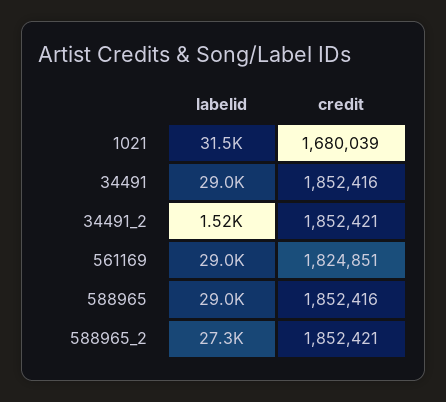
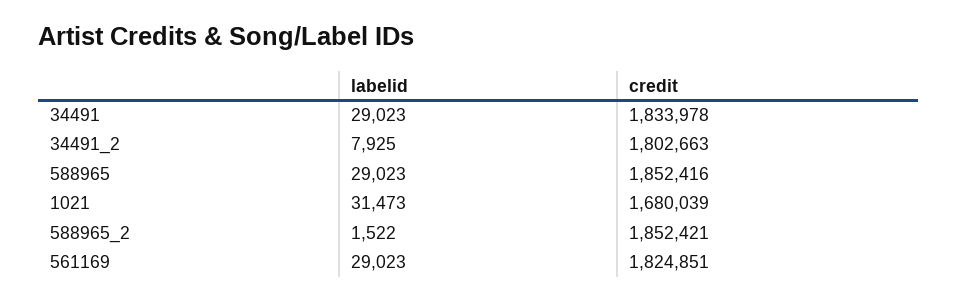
  {
    "labelid": {
      "1021": 31473,
      "34491": 29023,
-     "34491_2": 1520,
+     "34491_2": 7925,
      "561169": 29023,
      "588965": 29023,
-     "588965_2": 27300
+     "588965_2": 1522
    },
    "credit": {
      "1021": 1680039,
-     "34491": 1852416,
+     "34491": 1833978,
-     "34491_2": 1852421,
+     "34491_2": 1802663,
      "561169": 1824851,
      "588965": 1852416,
      "588965_2": 1852421
    }
  }

